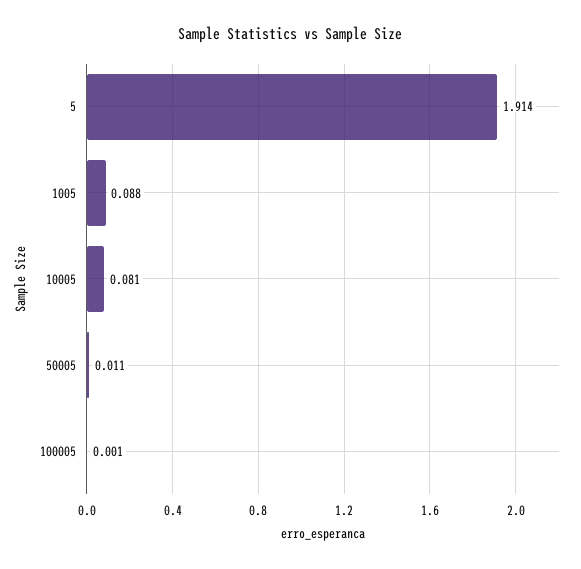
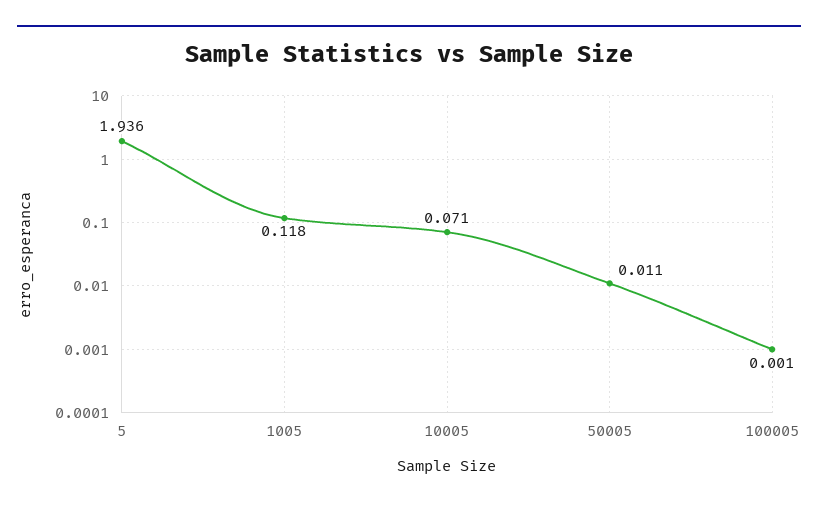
  {
-   "5": 1.914,
+   "5": 1.936,
-   "1005": 0.088,
+   "1005": 0.118,
-   "10005": 0.081,
+   "10005": 0.071,
    "50005": 0.011,
    "100005": 0.001
  }

